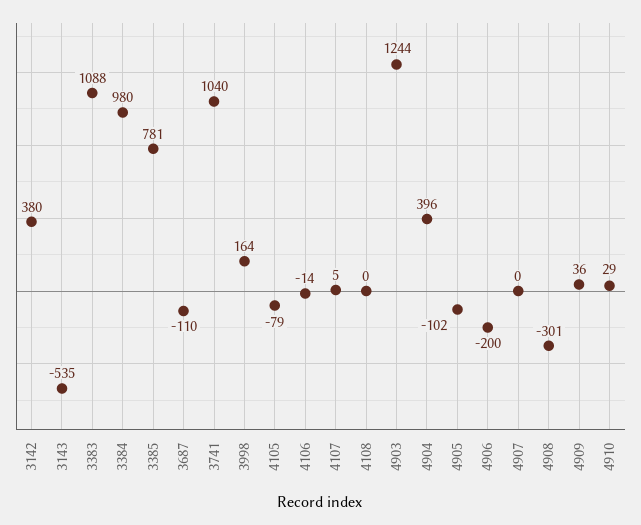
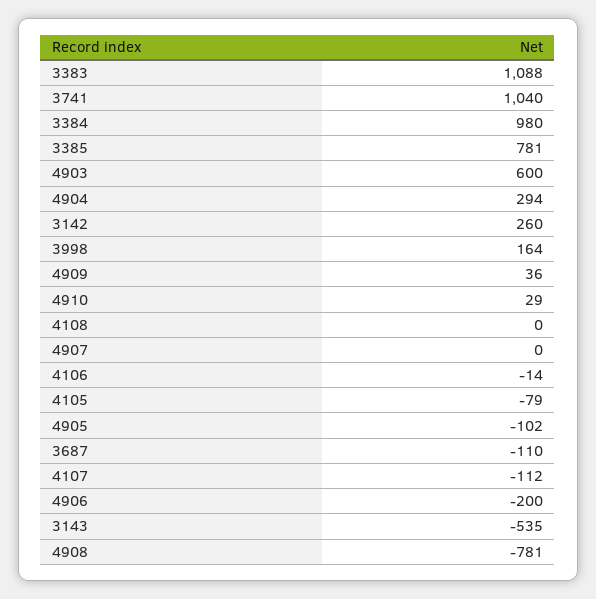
  {
-   "3142": 380,
+   "3142": 260,
    "3143": -535,
    "3383": 1088,
    "3384": 980,
    "3385": 781,
    "3687": -110,
    "3741": 1040,
    "3998": 164,
    "4105": -79,
    "4106": -14,
-   "4107": 5,
+   "4107": -112,
    "4108": 0,
-   "4903": 1244,
+   "4903": 600,
-   "4904": 396,
+   "4904": 294,
    "4905": -102,
    "4906": -200,
    "4907": 0,
-   "4908": -301,
+   "4908": -781,
    "4909": 36,
    "4910": 29
  }

